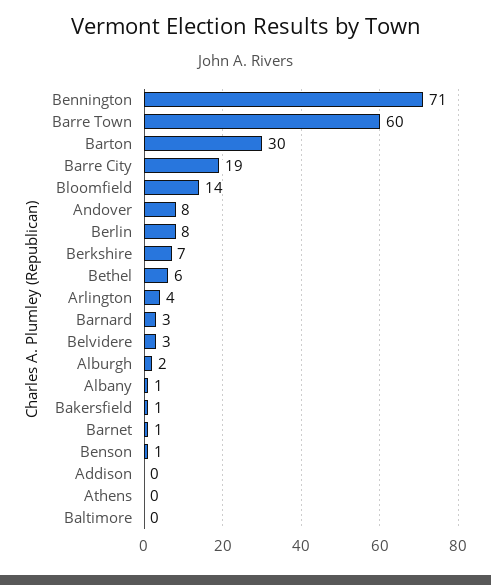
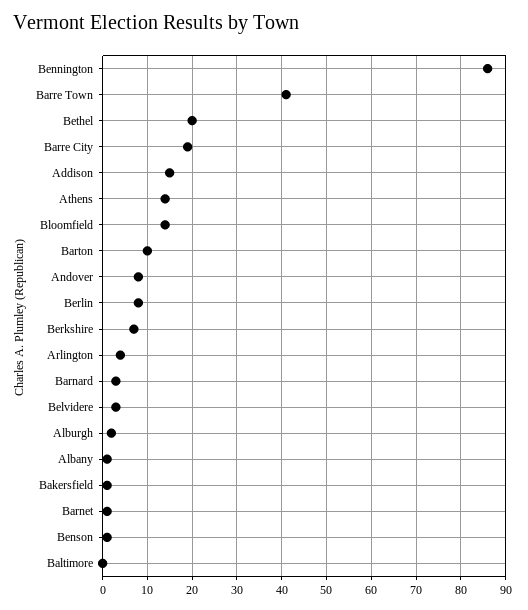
  {
-   "Bennington": 71,
+   "Bennington": 85,
-   "Barre Town": 60,
+   "Barre Town": 40,
-   "Barton": 30,
+   "Barton": 10,
    "Barre City": 19,
    "Bloomfield": 14,
    "Andover": 8,
    "Berlin": 8,
    "Berkshire": 7,
-   "Bethel": 6,
+   "Bethel": 20,
    "Arlington": 4,
    "Barnard": 3,
    "Belvidere": 3,
    "Alburgh": 2,
    "Albany": 1,
    "Bakersfield": 1,
    "Barnet": 1,
    "Benson": 1,
-   "Addison": 0,
+   "Addison": 15,
-   "Athens": 0,
+   "Athens": 15,
    "Baltimore": 0
  }

